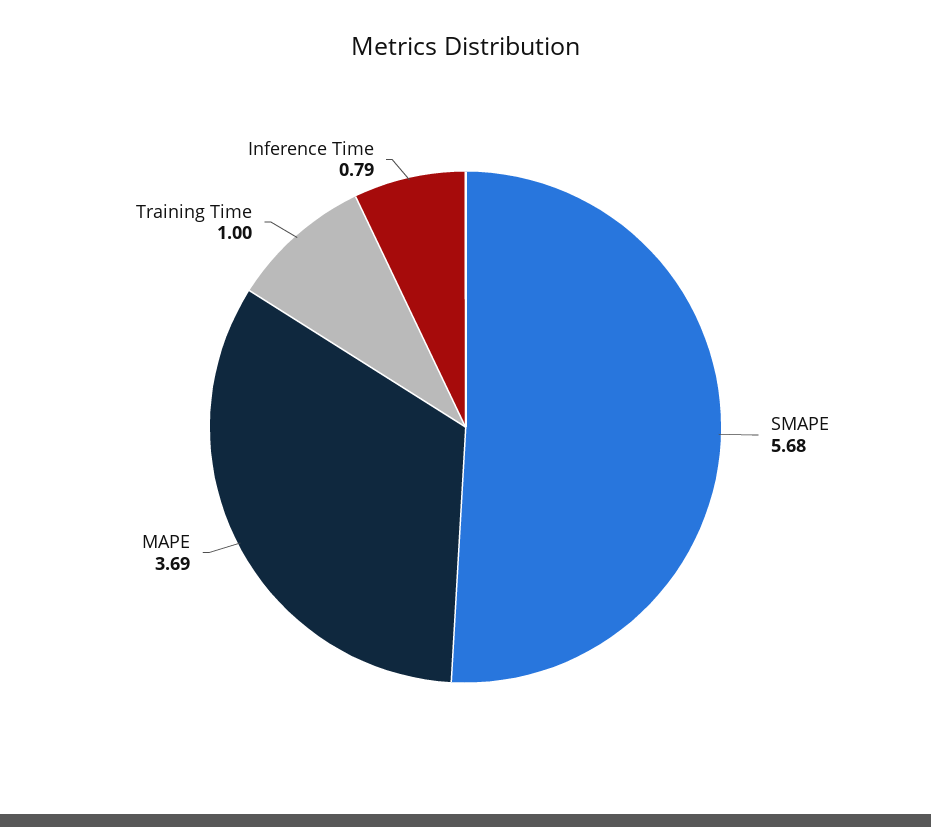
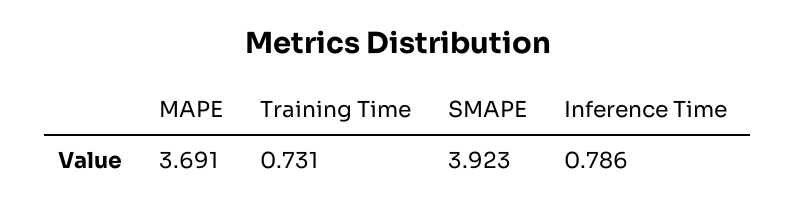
  {
-   "SMAPE": 5.68,
+   "SMAPE": 3.923,
    "MAPE": 3.691,
-   "Training Time": 1,
+   "Training Time": 0.731,
    "Inference Time": 0.786
  }

